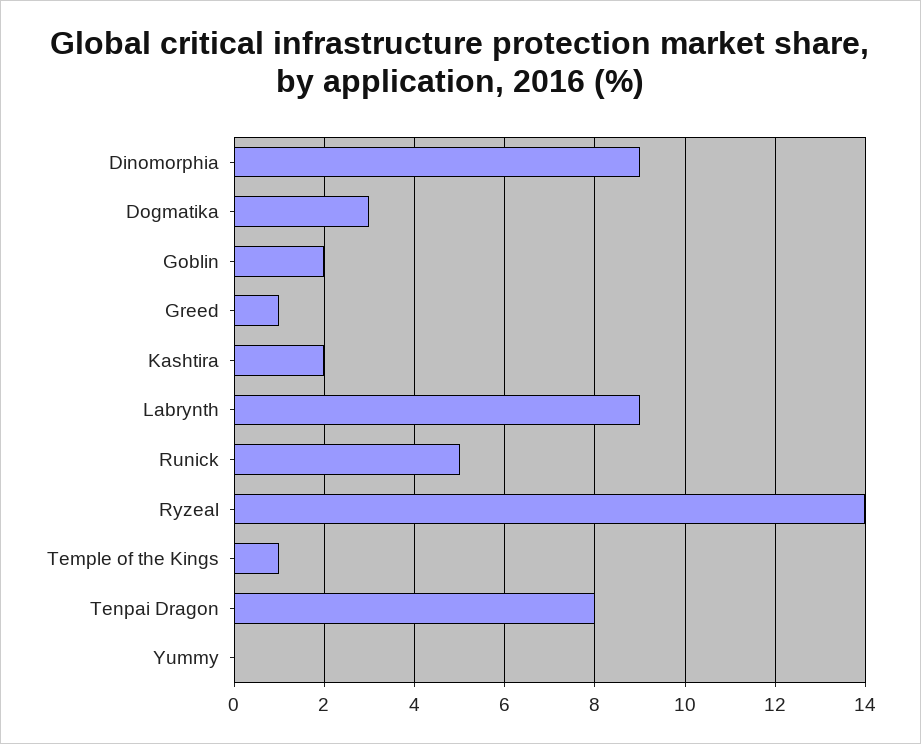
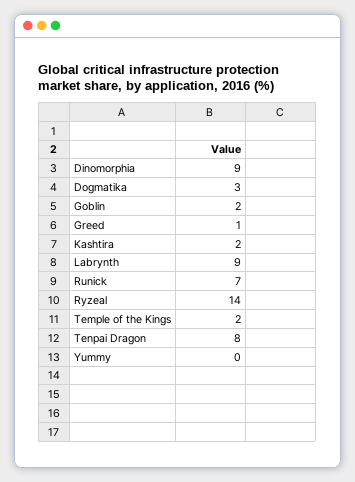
  {
    "Dinomorphia": 9,
    "Dogmatika": 3,
    "Goblin": 2,
    "Greed": 1,
    "Kashtira": 2,
    "Labrynth": 9,
-   "Runick": 5,
+   "Runick": 7,
    "Ryzeal": 14,
-   "Temple of the Kings": 1,
+   "Temple of the Kings": 2,
    "Tenpai Dragon": 8,
    "Yummy": 0
  }

